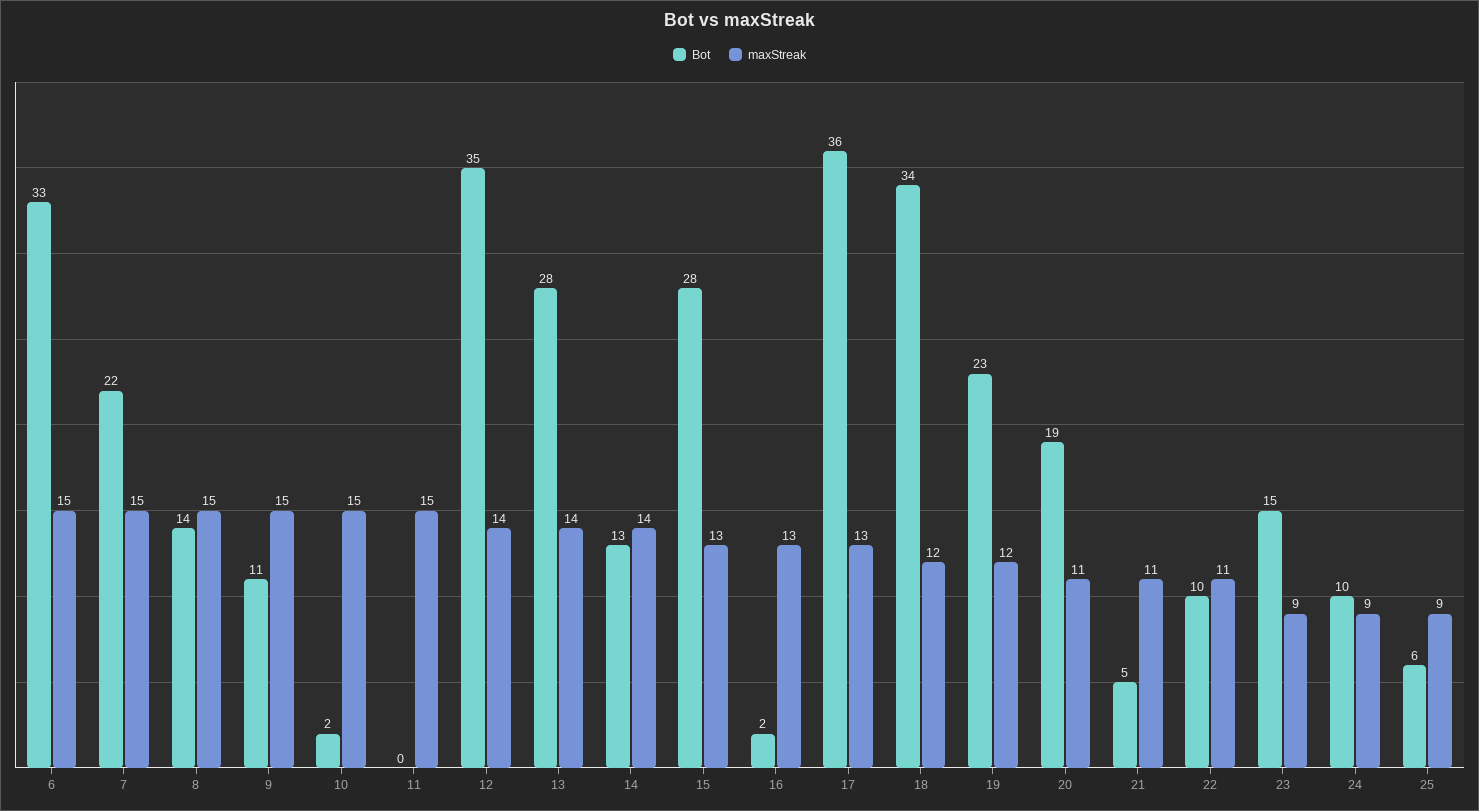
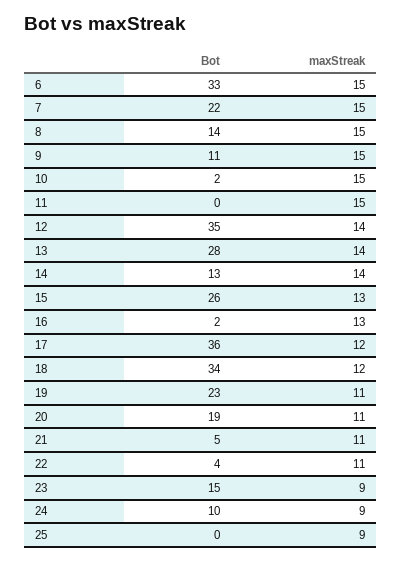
  {
    "Bot": {
      "6": 33,
      "7": 22,
      "8": 14,
      "9": 11,
      "10": 2,
      "11": 0,
      "12": 35,
      "13": 28,
      "14": 13,
-     "15": 28,
+     "15": 26,
      "16": 2,
      "17": 36,
      "18": 34,
      "19": 23,
      "20": 19,
      "21": 5,
-     "22": 10,
+     "22": 4,
      "23": 15,
      "24": 10,
-     "25": 6
+     "25": 0
    },
    "maxStreak": {
      "6": 15,
      "7": 15,
      "8": 15,
      "9": 15,
      "10": 15,
      "11": 15,
      "12": 14,
      "13": 14,
      "14": 14,
      "15": 13,
      "16": 13,
-     "17": 13,
+     "17": 12,
      "18": 12,
-     "19": 12,
+     "19": 11,
      "20": 11,
      "21": 11,
      "22": 11,
      "23": 9,
      "24": 9,
      "25": 9
    }
  }

